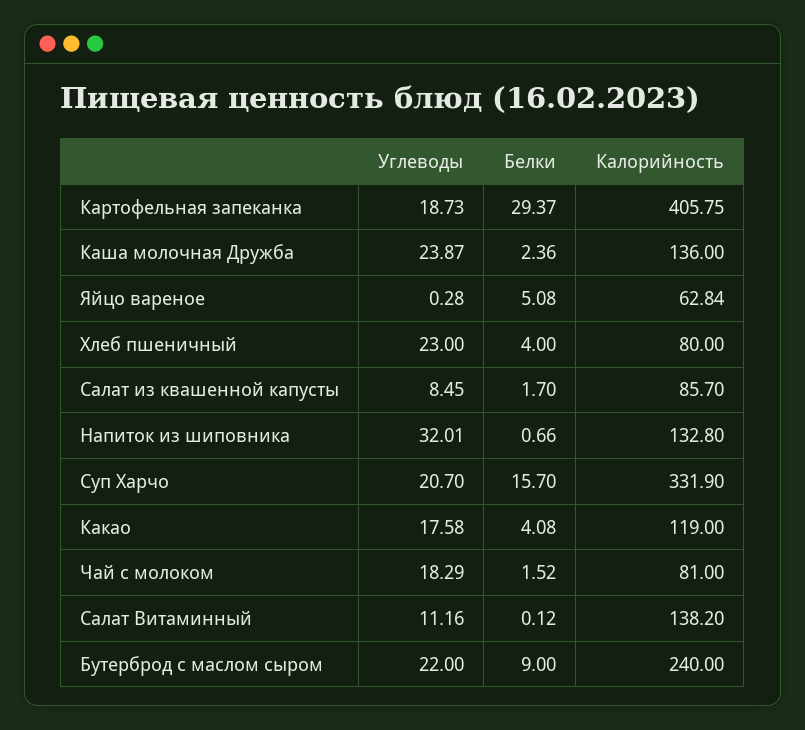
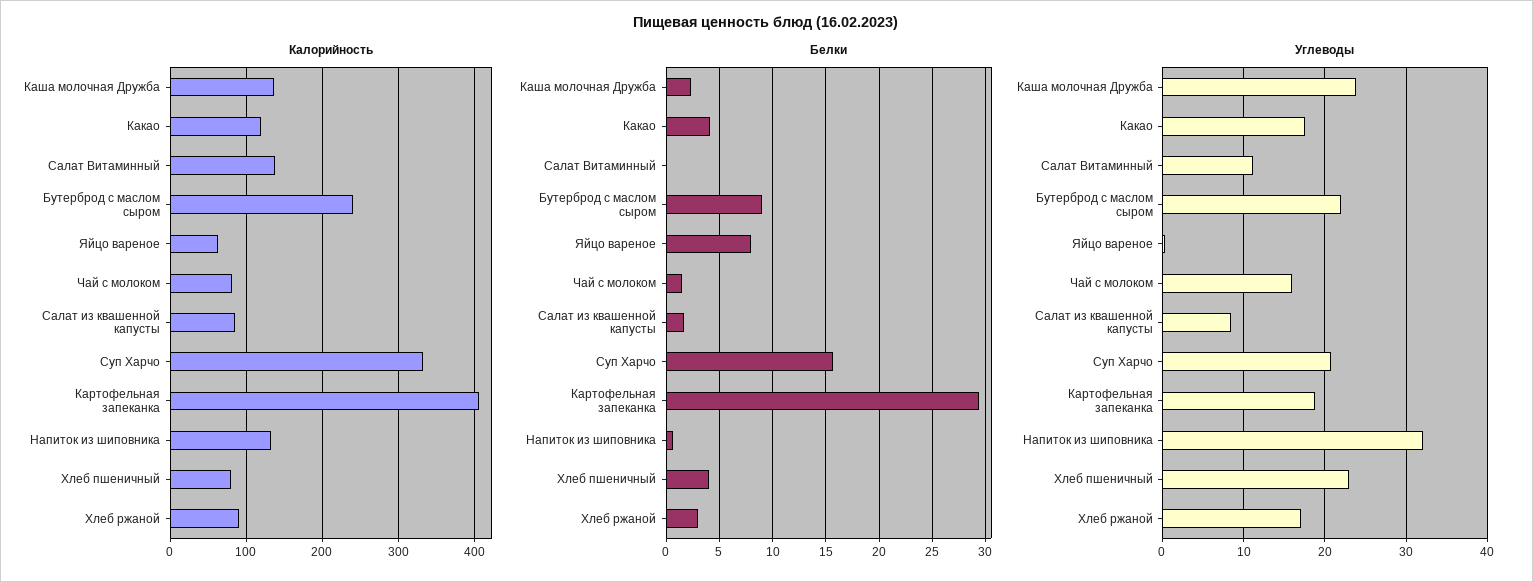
  {
    "Углеводы": {
      "Картофельная запеканка": 18.73,
      "Каша молочная Дружба": 23.87,
      "Яйцо вареное": 0.28,
      "Хлеб пшеничный": 23,
      "Салат из квашенной капусты": 8.45,
      "Напиток из шиповника": 32.01,
      "Суп Харчо": 20.7,
      "Какао": 17.58,
-     "Чай с молоком": 18.29,
+     "Чай с молоком": 16,
      "Салат Витаминный": 11.16,
-     "Бутерброд с маслом сыром": 22
+     "Бутерброд с маслом сыром": 22,
+     "Хлеб ржаной": 17
    },
    "Белки": {
      "Картофельная запеканка": 29.37,
      "Каша молочная Дружба": 2.36,
-     "Яйцо вареное": 5.08,
+     "Яйцо вареное": 8,
      "Хлеб пшеничный": 4,
      "Салат из квашенной капусты": 1.7,
      "Напиток из шиповника": 0.66,
      "Суп Харчо": 15.7,
      "Какао": 4.08,
      "Чай с молоком": 1.52,
      "Салат Витаминный": 0.12,
-     "Бутерброд с маслом сыром": 9
+     "Бутерброд с маслом сыром": 9,
+     "Хлеб ржаной": 3
    },
    "Калорийность": {
      "Картофельная запеканка": 405.75,
      "Каша молочная Дружба": 136,
      "Яйцо вареное": 62.84,
      "Хлеб пшеничный": 80,
      "Салат из квашенной капусты": 85.7,
      "Напиток из шиповника": 132.8,
      "Суп Харчо": 331.9,
      "Какао": 119,
      "Чай с молоком": 81,
      "Салат Витаминный": 138.2,
-     "Бутерброд с маслом сыром": 240
+     "Бутерброд с маслом сыром": 240,
+     "Хлеб ржаной": 90
    }
  }

